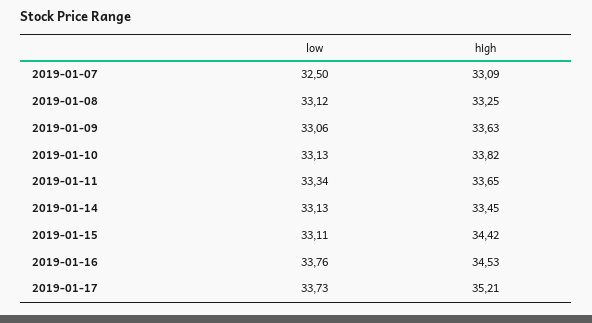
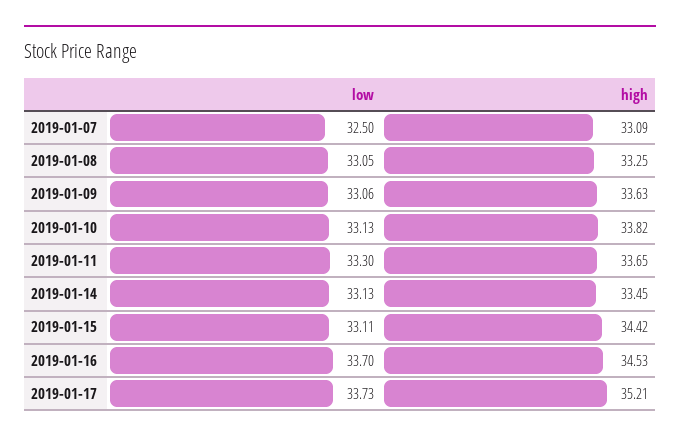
  {
    "low": {
      "2019-01-07": 32.5,
-     "2019-01-08": 33.12,
+     "2019-01-08": 33.05,
      "2019-01-09": 33.06,
      "2019-01-10": 33.13,
-     "2019-01-11": 33.34,
+     "2019-01-11": 33.3,
      "2019-01-14": 33.13,
      "2019-01-15": 33.11,
-     "2019-01-16": 33.76,
+     "2019-01-16": 33.7,
      "2019-01-17": 33.73
    },
    "high": {
      "2019-01-07": 33.09,
      "2019-01-08": 33.25,
      "2019-01-09": 33.63,
      "2019-01-10": 33.82,
      "2019-01-11": 33.65,
      "2019-01-14": 33.45,
      "2019-01-15": 34.42,
      "2019-01-16": 34.53,
      "2019-01-17": 35.21
    }
  }

